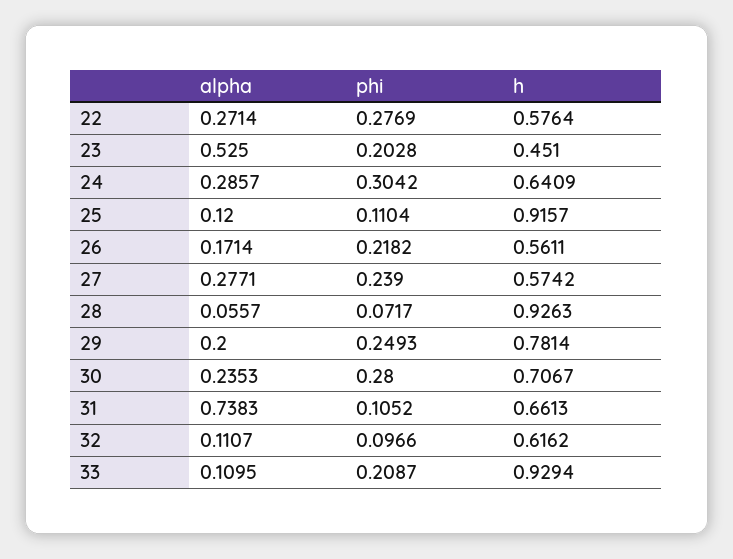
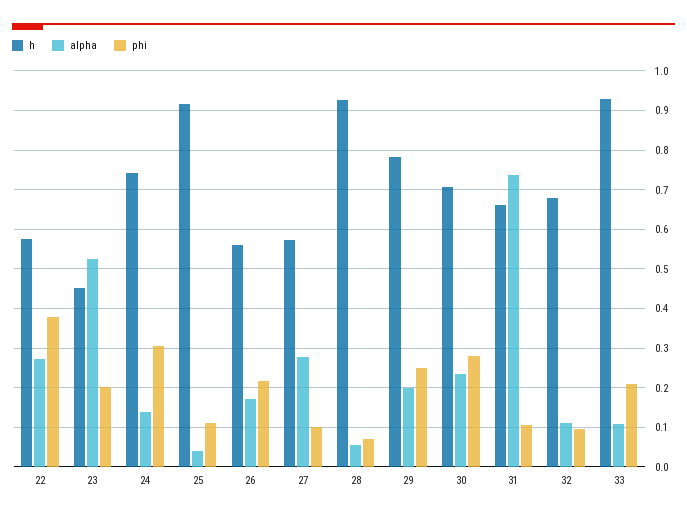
  {
    "alpha": {
      "22": 0.2714,
      "23": 0.525,
-     "24": 0.2857,
+     "24": 0.14,
-     "25": 0.12,
+     "25": 0.04,
      "26": 0.1714,
      "27": 0.2771,
      "28": 0.0557,
      "29": 0.2,
      "30": 0.2353,
      "31": 0.7383,
      "32": 0.1107,
      "33": 0.1095
    },
    "phi": {
-     "22": 0.2769,
+     "22": 0.38,
      "23": 0.2028,
      "24": 0.3042,
      "25": 0.1104,
      "26": 0.2182,
-     "27": 0.239,
+     "27": 0.1,
      "28": 0.0717,
      "29": 0.2493,
      "30": 0.28,
      "31": 0.1052,
      "32": 0.0966,
      "33": 0.2087
    },
    "h": {
      "22": 0.5764,
      "23": 0.451,
-     "24": 0.6409,
+     "24": 0.74,
      "25": 0.9157,
      "26": 0.5611,
      "27": 0.5742,
      "28": 0.9263,
      "29": 0.7814,
      "30": 0.7067,
      "31": 0.6613,
-     "32": 0.6162,
+     "32": 0.68,
      "33": 0.9294
    }
  }

